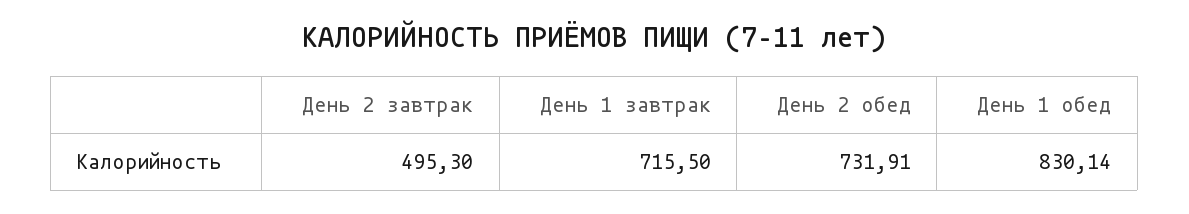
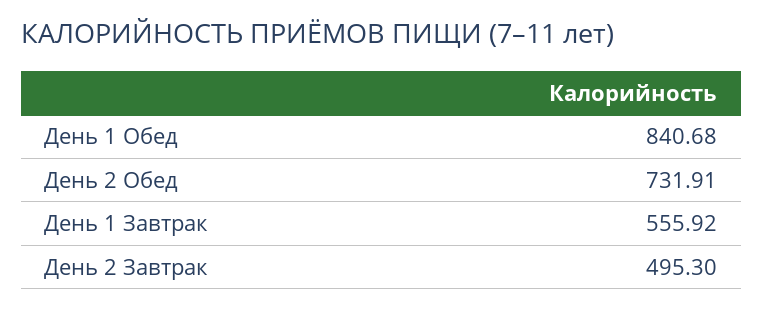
  {
    "День 2 завтрак": 495.3,
-   "День 1 завтрак": 715.5,
+   "День 1 завтрак": 555.92,
    "День 2 обед": 731.91,
-   "День 1 обед": 830.14
+   "День 1 обед": 840.68
  }

